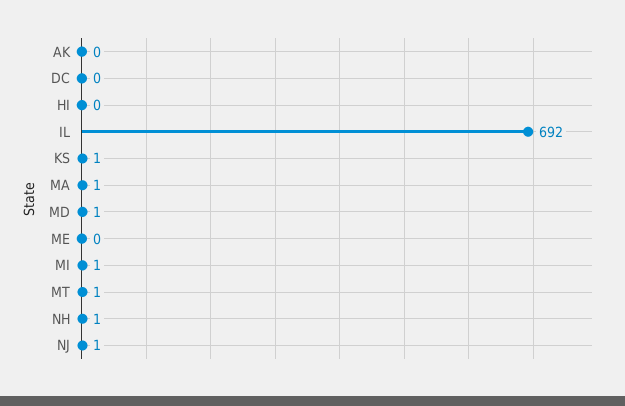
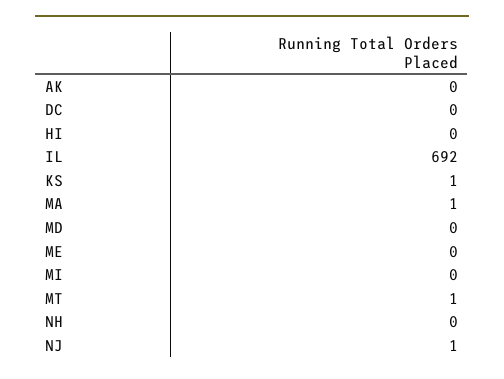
  {
    "AK": 0,
    "DC": 0,
    "HI": 0,
    "IL": 692,
    "KS": 1,
    "MA": 1,
-   "MD": 1,
+   "MD": 0,
    "ME": 0,
-   "MI": 1,
+   "MI": 0,
    "MT": 1,
-   "NH": 1,
+   "NH": 0,
    "NJ": 1
  }

